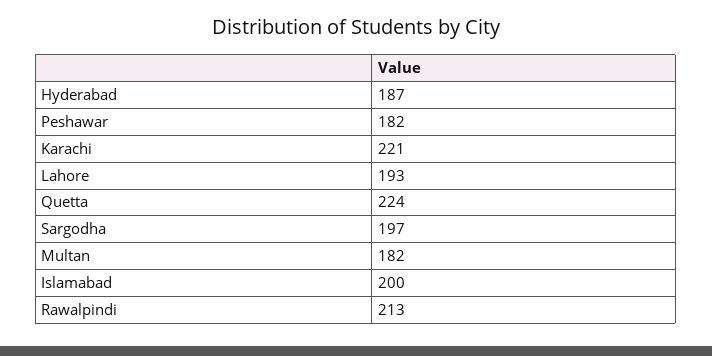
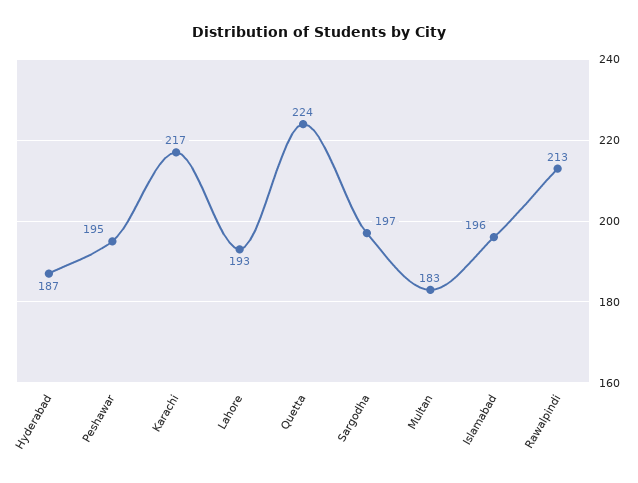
  {
    "Hyderabad": 187,
-   "Peshawar": 182,
+   "Peshawar": 195,
-   "Karachi": 221,
+   "Karachi": 217,
    "Lahore": 193,
    "Quetta": 224,
    "Sargodha": 197,
-   "Multan": 182,
+   "Multan": 183,
-   "Islamabad": 200,
+   "Islamabad": 196,
    "Rawalpindi": 213
  }

